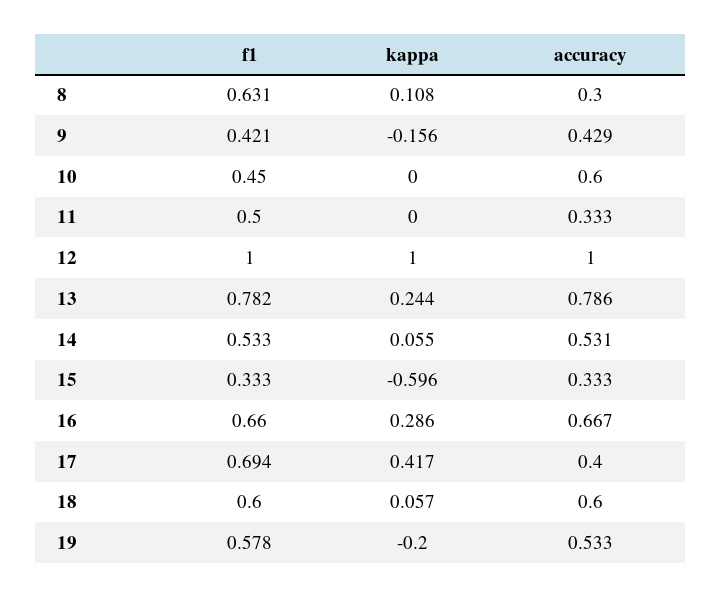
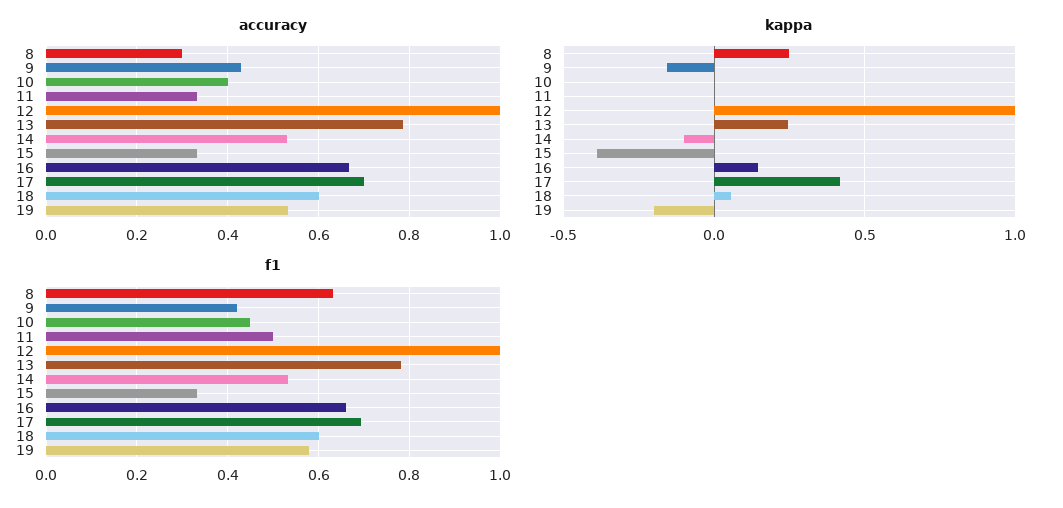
  {
    "f1": {
      "8": 0.631,
      "9": 0.421,
      "10": 0.45,
      "11": 0.5,
      "12": 1,
      "13": 0.782,
      "14": 0.533,
      "15": 0.333,
      "16": 0.66,
      "17": 0.694,
      "18": 0.6,
      "19": 0.578
    },
    "kappa": {
-     "8": 0.108,
+     "8": 0.25,
      "9": -0.156,
      "10": 0,
      "11": 0,
      "12": 1,
      "13": 0.244,
-     "14": 0.055,
+     "14": -0.1,
-     "15": -0.596,
+     "15": -0.4,
-     "16": 0.286,
+     "16": 0.15,
      "17": 0.417,
      "18": 0.057,
      "19": -0.2
    },
    "accuracy": {
      "8": 0.3,
      "9": 0.429,
-     "10": 0.6,
+     "10": 0.4,
      "11": 0.333,
      "12": 1,
      "13": 0.786,
      "14": 0.531,
      "15": 0.333,
      "16": 0.667,
-     "17": 0.4,
+     "17": 0.7,
      "18": 0.6,
      "19": 0.533
    }
  }

